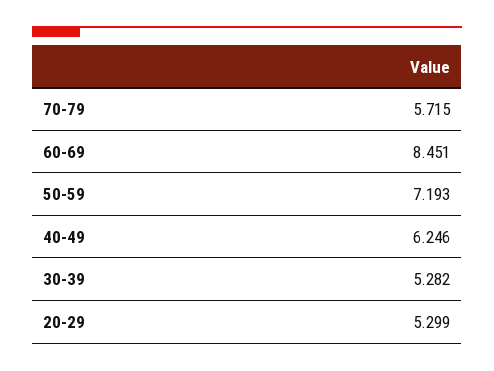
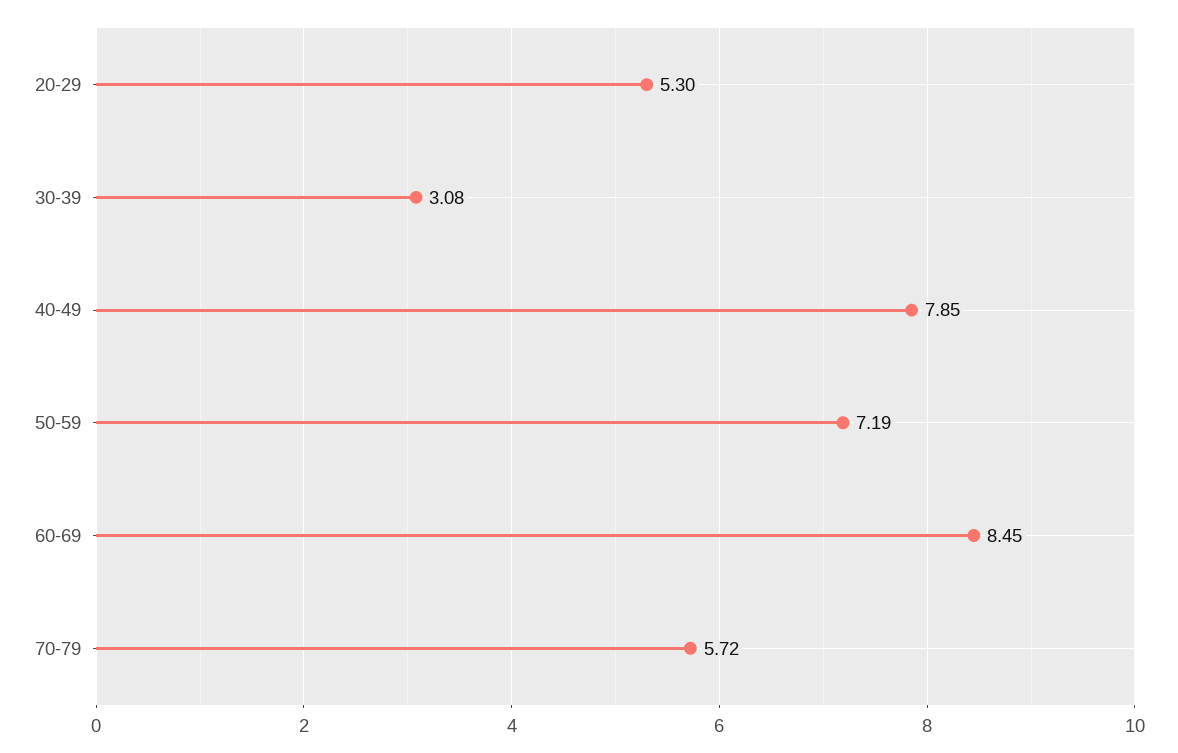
  {
    "70-79": 5.715,
    "60-69": 8.451,
    "50-59": 7.193,
-   "40-49": 6.246,
+   "40-49": 7.85,
-   "30-39": 5.282,
+   "30-39": 3.08,
    "20-29": 5.299
  }

